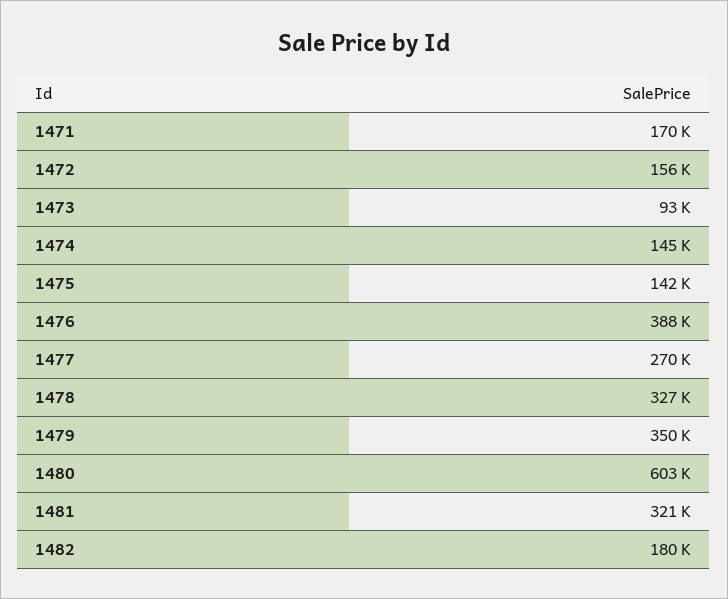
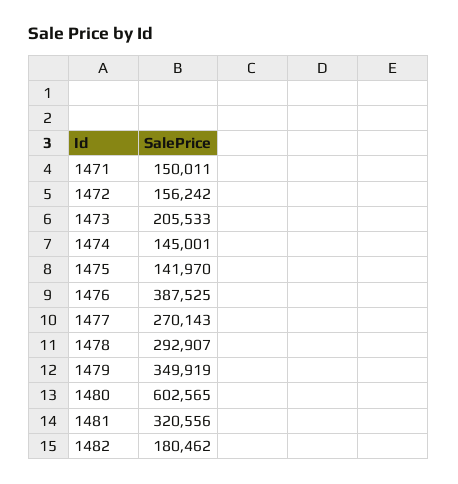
  {
-   "1471": 170000,
+   "1471": 150011,
    "1472": 156242,
-   "1473": 93000,
+   "1473": 205533,
    "1474": 145001,
    "1475": 141970,
    "1476": 387525,
    "1477": 270143,
-   "1478": 327000,
+   "1478": 292907,
    "1479": 349919,
    "1480": 602565,
    "1481": 320556,
    "1482": 180462
  }

